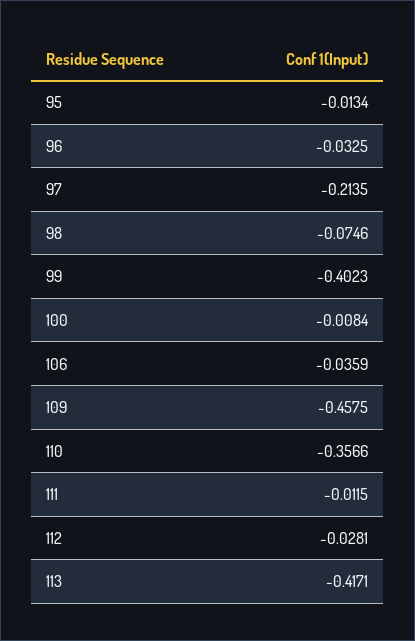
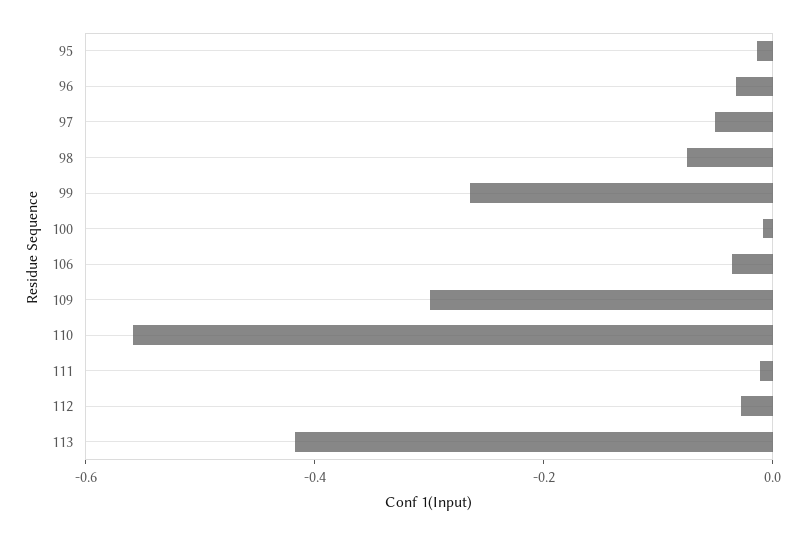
  {
    "95": -0.0134,
    "96": -0.0325,
-   "97": -0.2135,
+   "97": -0.05,
    "98": -0.0746,
-   "99": -0.4023,
+   "99": -0.25,
    "100": -0.0084,
    "106": -0.0359,
-   "109": -0.4575,
+   "109": -0.3,
-   "110": -0.3566,
+   "110": -0.55,
    "111": -0.0115,
    "112": -0.0281,
    "113": -0.4171
  }

